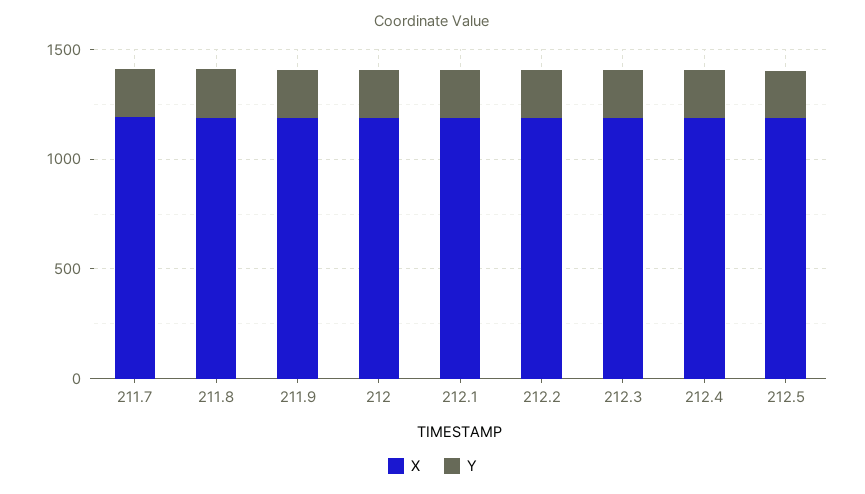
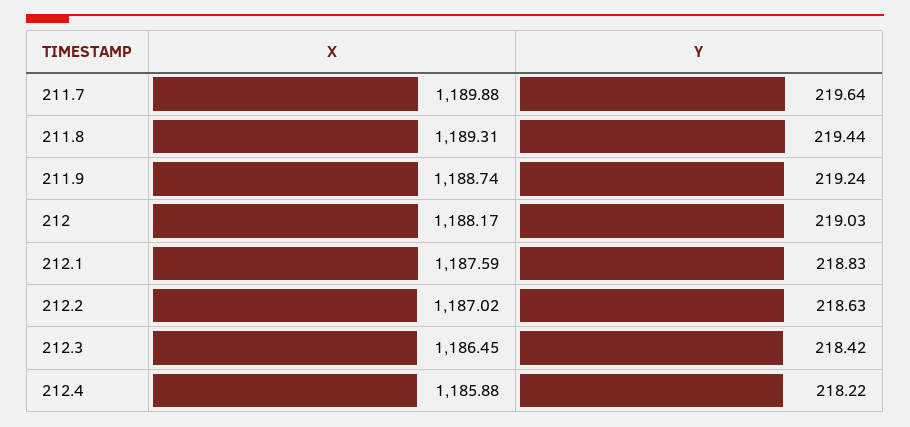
  {
    "X": {
      "211.7": 1189.88,
      "211.8": 1189.31,
      "211.9": 1188.74,
      "212": 1188.17,
      "212.1": 1187.59,
      "212.2": 1187.02,
      "212.3": 1186.45,
-     "212.4": 1185.88,
+     "212.4": 1185.88
-     "212.5": 1200
    },
    "Y": {
      "211.7": 219.64,
      "211.8": 219.44,
      "211.9": 219.24,
      "212": 219.03,
      "212.1": 218.83,
      "212.2": 218.63,
      "212.3": 218.42,
-     "212.4": 218.22,
+     "212.4": 218.22
-     "212.5": 200
    }
  }

